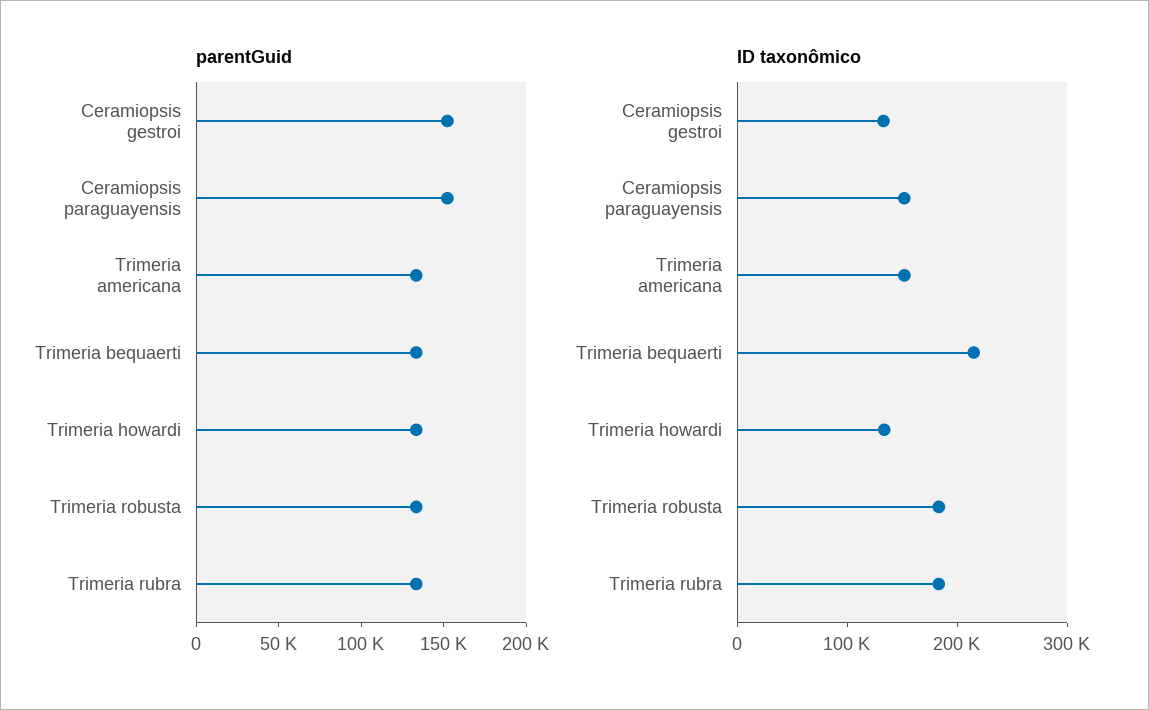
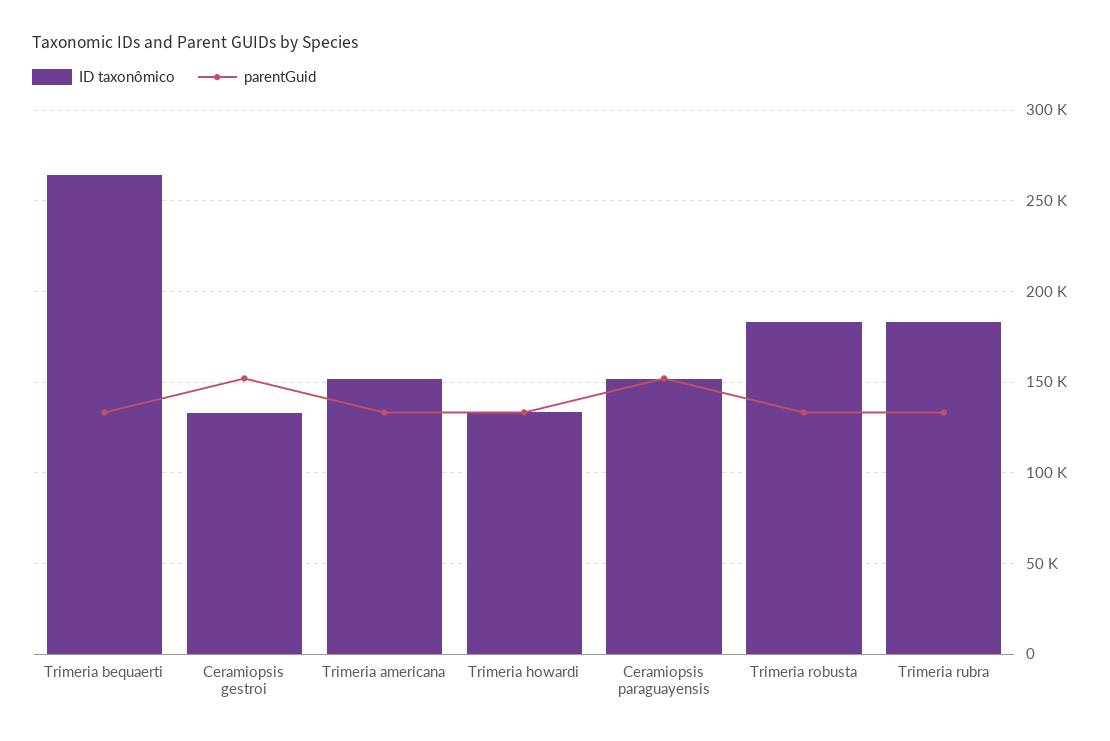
  {
    "parentGuid": {
      "Ceramiopsis gestroi": 150000,
      "Ceramiopsis paraguayensis": 150000,
      "Trimeria americana": 135000,
      "Trimeria bequaerti": 135000,
      "Trimeria howardi": 135000,
      "Trimeria robusta": 135000,
      "Trimeria rubra": 135000
    },
    "ID taxonômico": {
      "Ceramiopsis gestroi": 135000,
      "Ceramiopsis paraguayensis": 150000,
      "Trimeria americana": 150000,
-     "Trimeria bequaerti": 220000,
+     "Trimeria bequaerti": 265000,
      "Trimeria howardi": 135000,
      "Trimeria robusta": 185000,
      "Trimeria rubra": 185000
    }
  }

